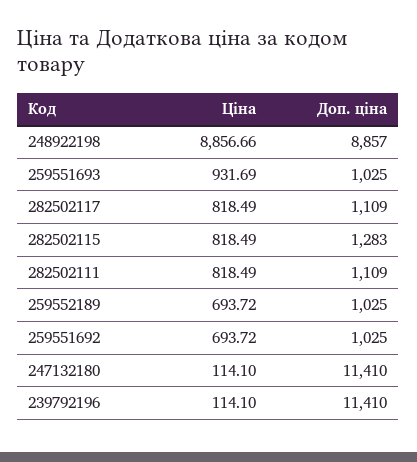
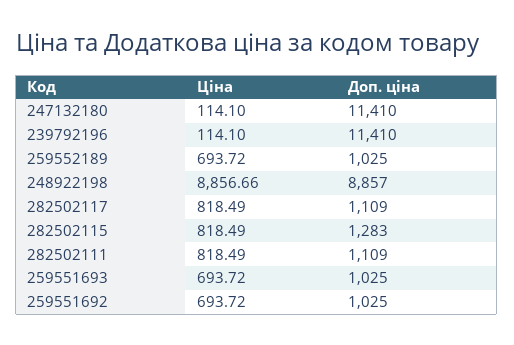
  {
    "Ціна": {
      "248922198": 8856.66,
-     "259551693": 931.69,
+     "259551693": 693.72,
      "282502117": 818.49,
      "282502115": 818.49,
      "282502111": 818.49,
      "259552189": 693.72,
      "259551692": 693.72,
      "247132180": 114.1,
      "239792196": 114.1
    },
    "Доп. ціна": {
      "248922198": 8857,
      "259551693": 1025,
      "282502117": 1109,
      "282502115": 1283,
      "282502111": 1109,
      "259552189": 1025,
      "259551692": 1025,
      "247132180": 11410,
      "239792196": 11410
    }
  }

